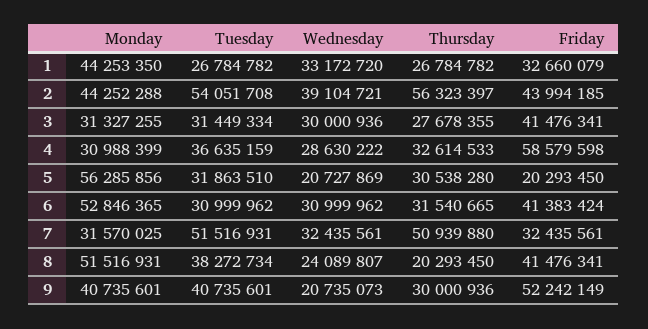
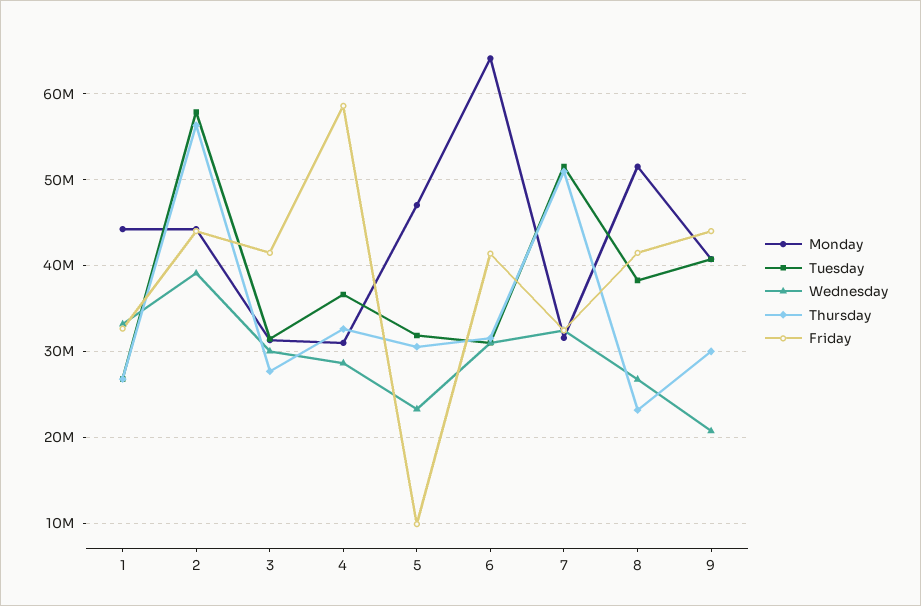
  {
    "Monday": {
      "1": 44253350,
      "2": 44252288,
      "3": 31327255,
      "4": 30988399,
-     "5": 56285856,
+     "5": 47000000,
-     "6": 52846365,
+     "6": 64000000,
      "7": 31570025,
      "8": 51516931,
      "9": 40735601
    },
    "Tuesday": {
      "1": 26784782,
-     "2": 54051708,
+     "2": 58000000,
      "3": 31449334,
      "4": 36635159,
      "5": 31863510,
      "6": 30999962,
      "7": 51516931,
      "8": 38272734,
      "9": 40735601
    },
    "Wednesday": {
      "1": 33172720,
      "2": 39104721,
      "3": 30000936,
      "4": 28630222,
-     "5": 20727869,
+     "5": 23000000,
      "6": 30999962,
      "7": 32435561,
-     "8": 24089807,
+     "8": 27000000,
      "9": 20735073
    },
    "Thursday": {
      "1": 26784782,
      "2": 56323397,
      "3": 27678355,
      "4": 32614533,
      "5": 30538280,
      "6": 31540665,
      "7": 50939880,
-     "8": 20293450,
+     "8": 23000000,
      "9": 30000936
    },
    "Friday": {
      "1": 32660079,
      "2": 43994185,
      "3": 41476341,
      "4": 58579598,
-     "5": 20293450,
+     "5": 10000000,
      "6": 41383424,
      "7": 32435561,
      "8": 41476341,
-     "9": 52242149
+     "9": 44000000
    }
  }

